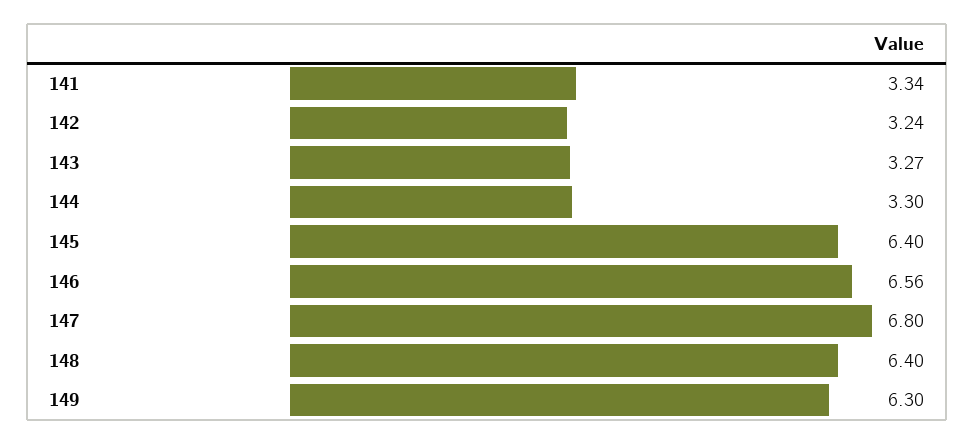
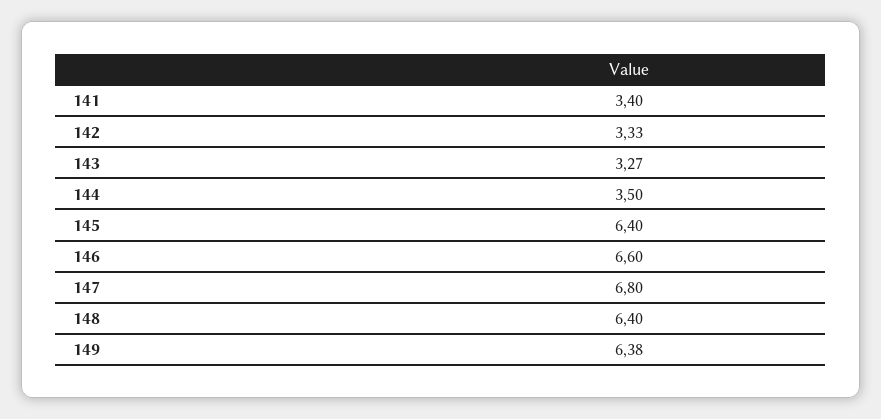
  {
-   "141": 3.34,
+   "141": 3.4,
-   "142": 3.24,
+   "142": 3.33,
    "143": 3.27,
-   "144": 3.3,
+   "144": 3.5,
    "145": 6.4,
-   "146": 6.56,
+   "146": 6.6,
    "147": 6.8,
    "148": 6.4,
-   "149": 6.3
+   "149": 6.38
  }

